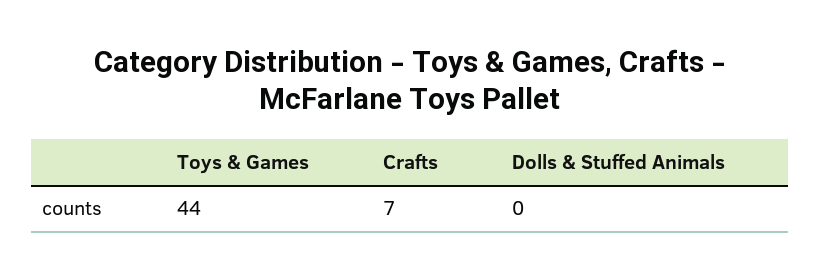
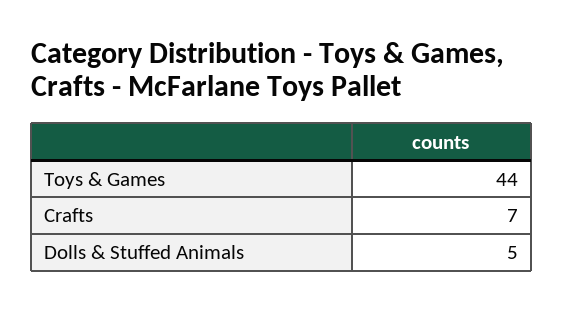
  {
    "Toys & Games": 44,
    "Crafts": 7,
-   "Dolls & Stuffed Animals": 0
+   "Dolls & Stuffed Animals": 5
  }

